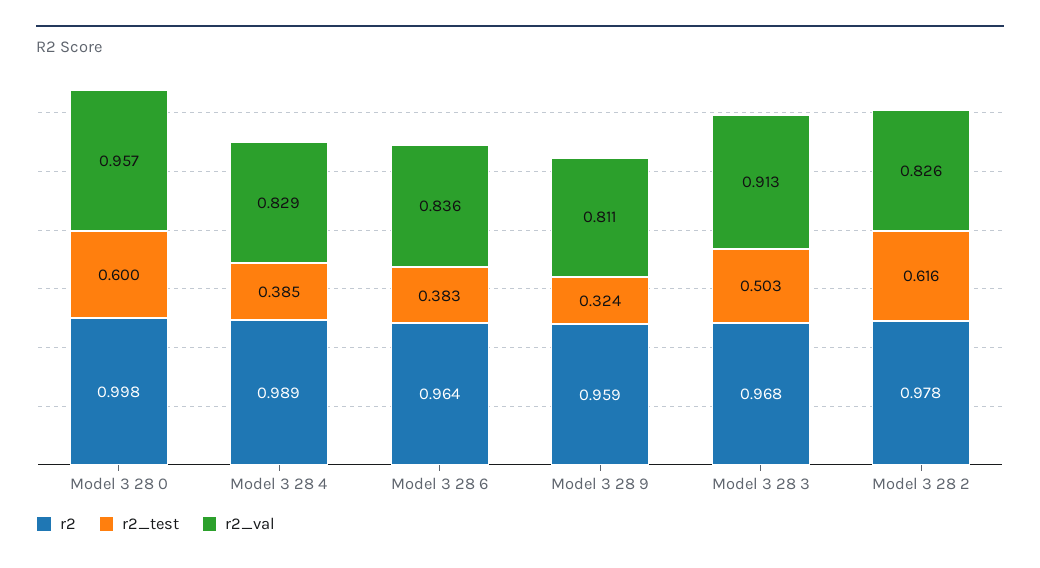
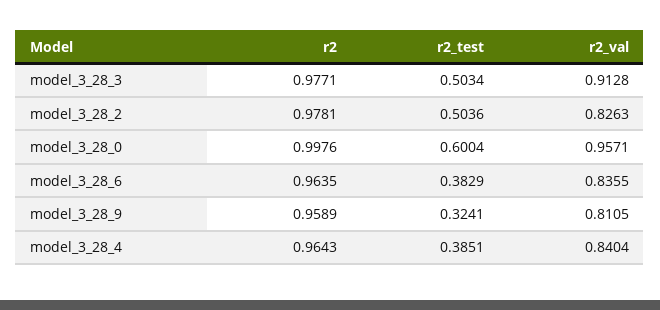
  {
    "r2": {
      "Model 3 28 0": 0.9976,
-     "Model 3 28 4": 0.989,
+     "Model 3 28 4": 0.9643,
      "Model 3 28 6": 0.9635,
      "Model 3 28 9": 0.9589,
-     "Model 3 28 3": 0.968,
+     "Model 3 28 3": 0.9771,
      "Model 3 28 2": 0.9781
    },
    "r2_test": {
      "Model 3 28 0": 0.6004,
      "Model 3 28 4": 0.3851,
      "Model 3 28 6": 0.3829,
      "Model 3 28 9": 0.3241,
      "Model 3 28 3": 0.5034,
-     "Model 3 28 2": 0.616
+     "Model 3 28 2": 0.5036
    },
    "r2_val": {
      "Model 3 28 0": 0.9571,
-     "Model 3 28 4": 0.829,
+     "Model 3 28 4": 0.8404,
      "Model 3 28 6": 0.8355,
      "Model 3 28 9": 0.8105,
      "Model 3 28 3": 0.9128,
      "Model 3 28 2": 0.8263
    }
  }

